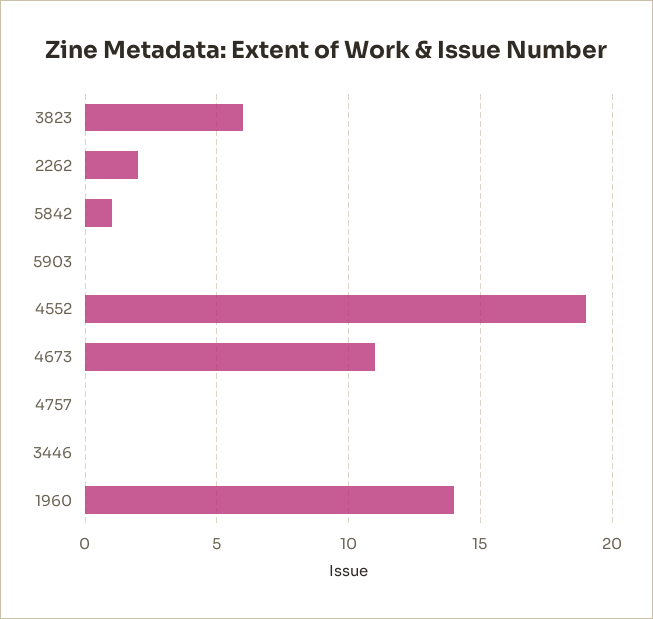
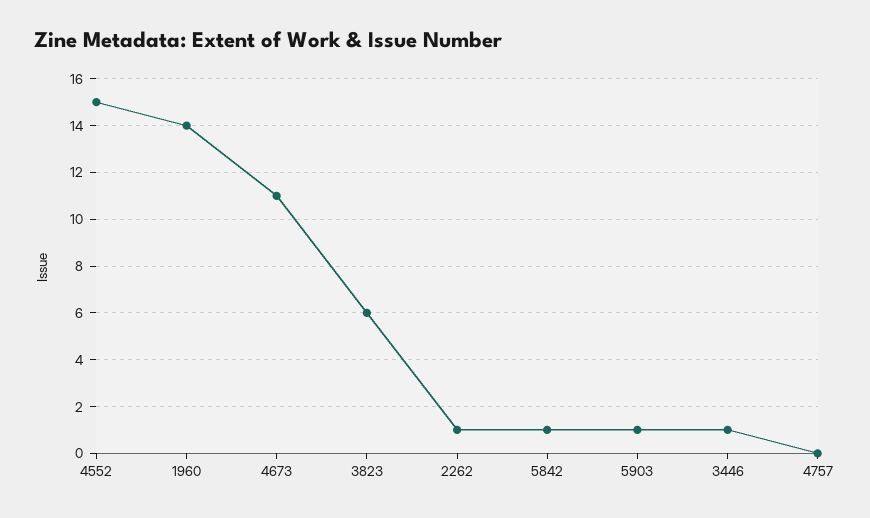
  {
    "3823": 6,
-   "2262": 2,
+   "2262": 1,
    "5842": 1,
-   "5903": 0,
+   "5903": 1,
-   "4552": 19,
+   "4552": 15,
    "4673": 11,
    "4757": 0,
-   "3446": 0,
+   "3446": 1,
    "1960": 14
  }

